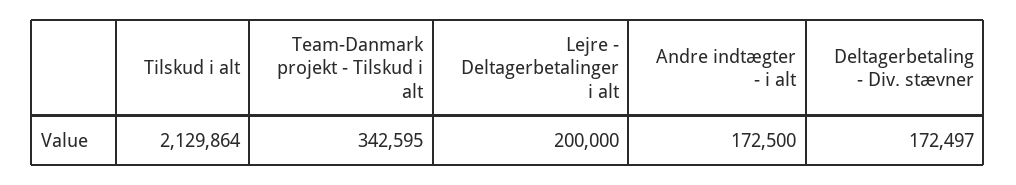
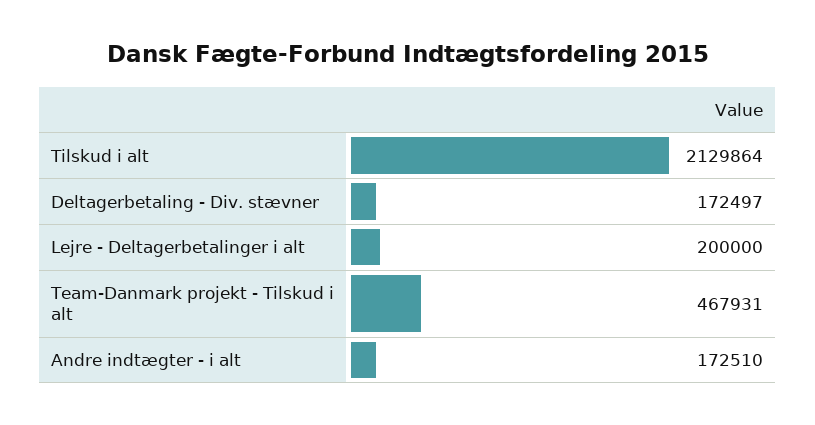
  {
    "Tilskud i alt": 2129864,
-   "Team-Danmark projekt - Tilskud i alt": 342595,
+   "Team-Danmark projekt - Tilskud i alt": 467931,
    "Lejre - Deltagerbetalinger i alt": 200000,
-   "Andre indtægter - i alt": 172500,
+   "Andre indtægter - i alt": 172510,
    "Deltagerbetaling - Div. stævner": 172497
  }

